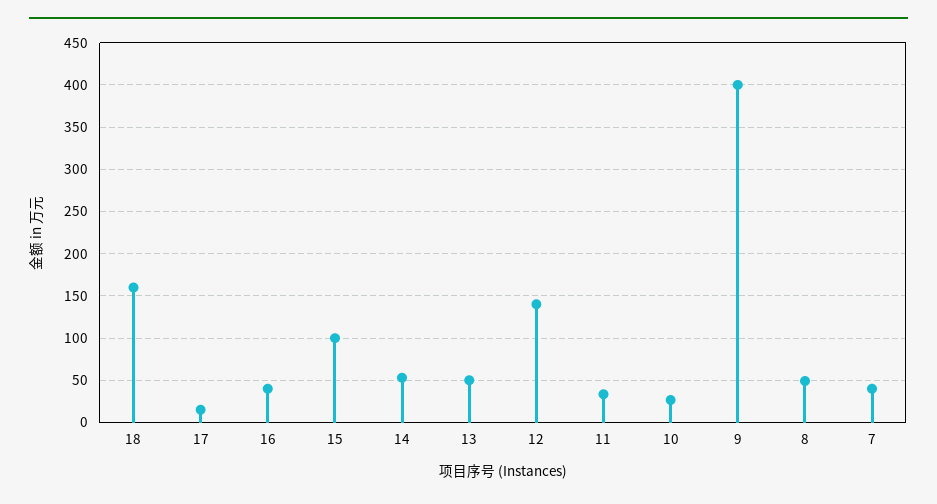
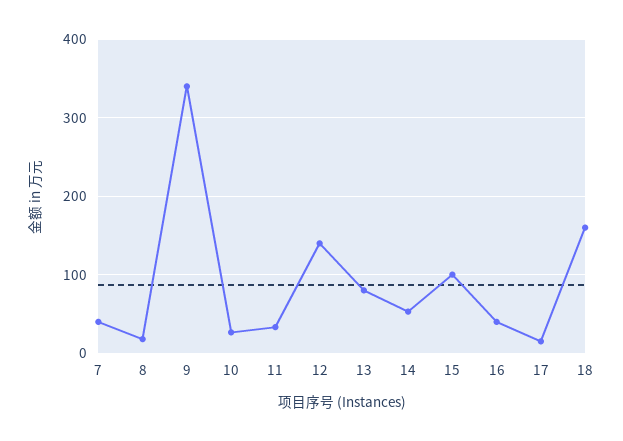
  {
    "18": 160,
    "17": 20,
    "16": 40,
    "15": 100,
    "14": 50,
-   "13": 50,
+   "13": 80,
    "12": 140,
    "11": 30,
    "10": 30,
-   "9": 400,
+   "9": 340,
-   "8": 50,
+   "8": 20,
    "7": 40
  }

